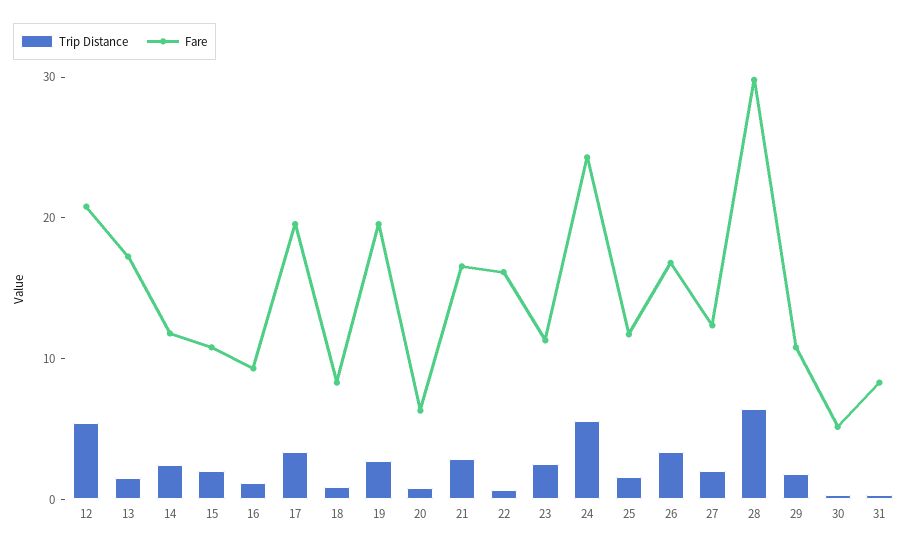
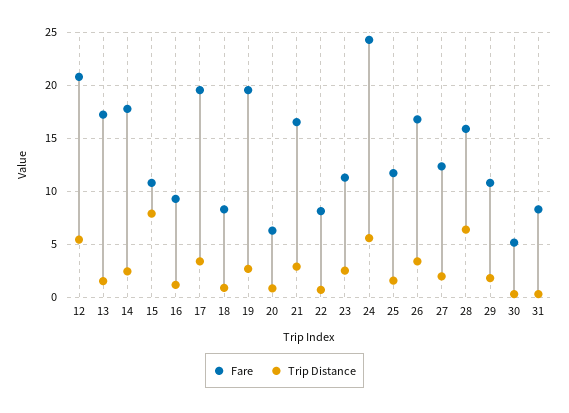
  {
    "Trip Distance": {
      "12": 5,
      "13": 2,
      "14": 2,
-     "15": 2,
+     "15": 8,
      "16": 1,
      "17": 3,
      "18": 1,
      "19": 3,
      "20": 1,
      "21": 3,
      "22": 1,
      "23": 3,
      "24": 6,
      "25": 2,
      "26": 3,
      "27": 2,
      "28": 6,
      "29": 2,
      "30": 0,
      "31": 0
    },
    "Fare": {
      "12": 21,
      "13": 17,
-     "14": 12,
+     "14": 18,
      "15": 11,
      "16": 9,
      "17": 20,
      "18": 8,
      "19": 20,
      "20": 6,
      "21": 17,
-     "22": 16,
+     "22": 8,
      "23": 11,
      "24": 24,
      "25": 12,
      "26": 17,
      "27": 12,
-     "28": 30,
+     "28": 16,
      "29": 11,
      "30": 5,
      "31": 8
    }
  }

